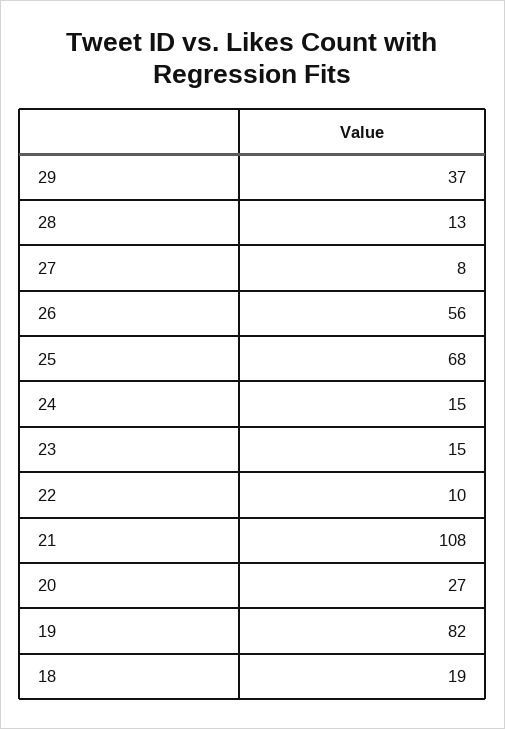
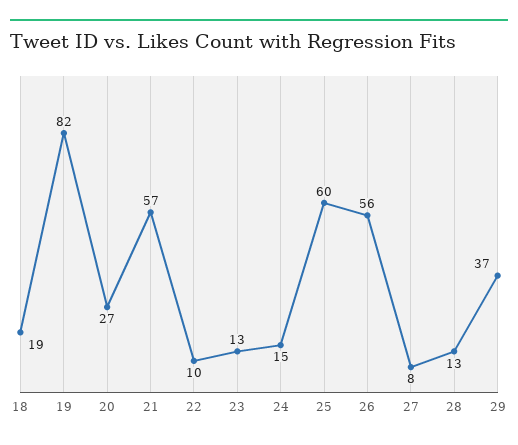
  {
    "29": 37,
    "28": 13,
    "27": 8,
    "26": 56,
-   "25": 68,
+   "25": 60,
    "24": 15,
-   "23": 15,
+   "23": 13,
    "22": 10,
-   "21": 108,
+   "21": 57,
    "20": 27,
    "19": 82,
    "18": 19
  }

